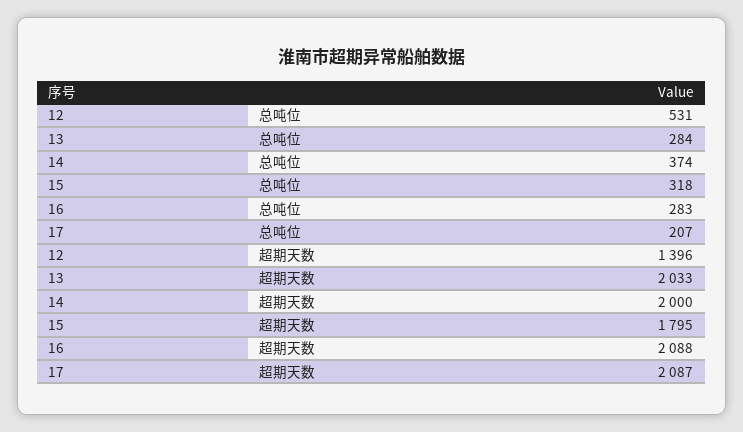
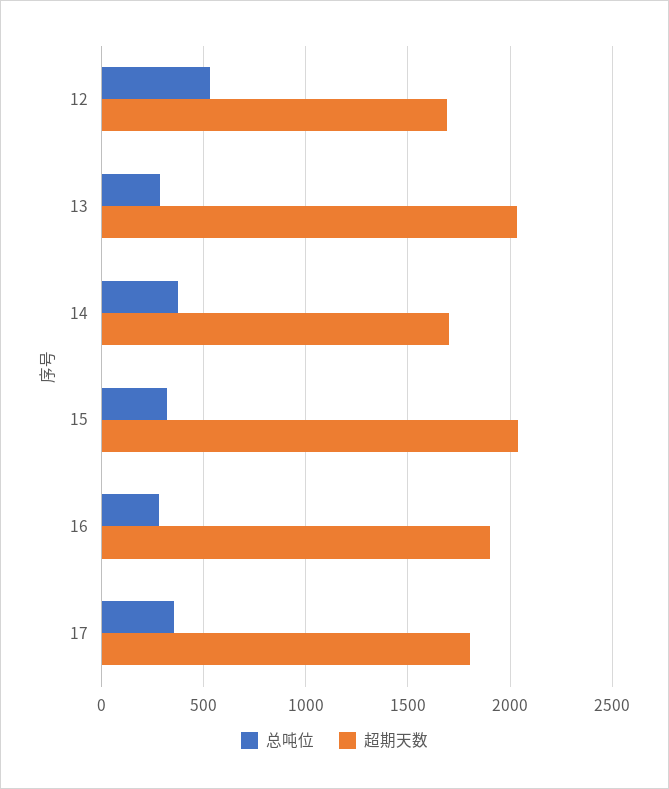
  {
    "总吨位": {
      "12": 531,
      "13": 284,
      "14": 374,
      "15": 318,
      "16": 283,
-     "17": 207
+     "17": 350
    },
    "超期天数": {
-     "12": 1396,
+     "12": 1700,
      "13": 2033,
-     "14": 2000,
+     "14": 1700,
-     "15": 1795,
+     "15": 2050,
-     "16": 2088,
+     "16": 1900,
-     "17": 2087
+     "17": 1800
    }
  }

